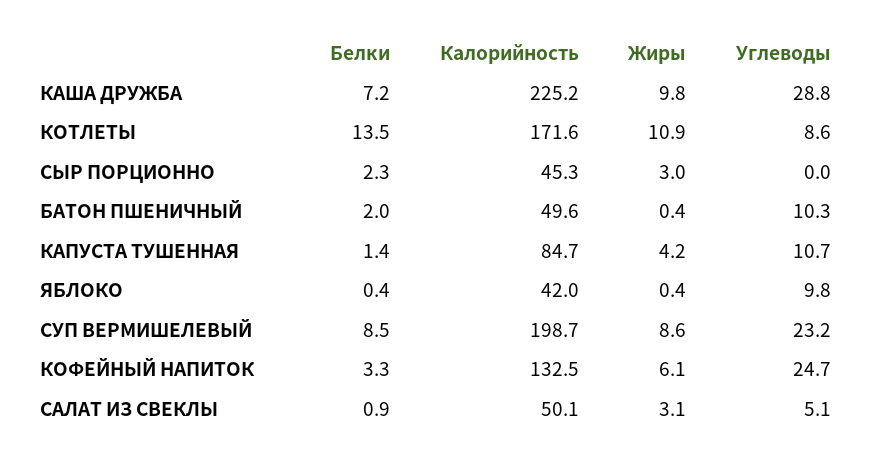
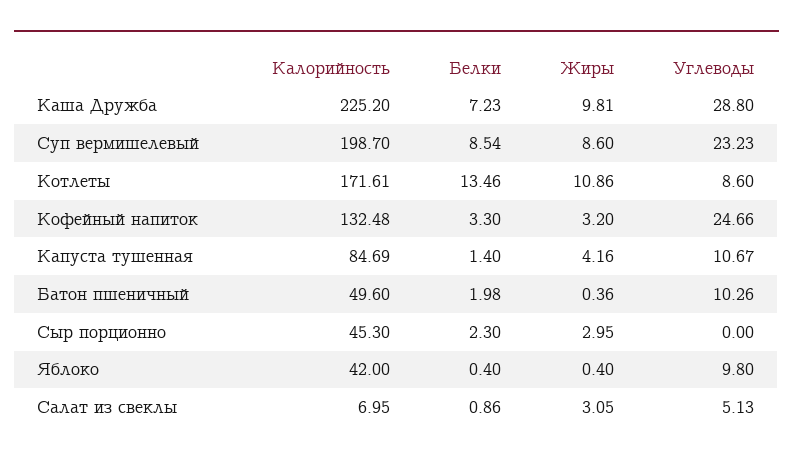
  {
    "Белки": {
      "КАША ДРУЖБА": 7.23,
      "КОТЛЕТЫ": 13.46,
      "СЫР ПОРЦИОННО": 2.3,
      "БАТОН ПШЕНИЧНЫЙ": 1.98,
      "КАПУСТА ТУШЕННАЯ": 1.4,
      "ЯБЛОКО": 0.4,
      "СУП ВЕРМИШЕЛЕВЫЙ": 8.54,
      "КОФЕЙНЫЙ НАПИТОК": 3.3,
      "САЛАТ ИЗ СВЕКЛЫ": 0.86
    },
    "Калорийность": {
      "КАША ДРУЖБА": 225.2,
      "КОТЛЕТЫ": 171.61,
      "СЫР ПОРЦИОННО": 45.3,
      "БАТОН ПШЕНИЧНЫЙ": 49.6,
      "КАПУСТА ТУШЕННАЯ": 84.69,
      "ЯБЛОКО": 42,
      "СУП ВЕРМИШЕЛЕВЫЙ": 198.7,
      "КОФЕЙНЫЙ НАПИТОК": 132.48,
-     "САЛАТ ИЗ СВЕКЛЫ": 50.1
+     "САЛАТ ИЗ СВЕКЛЫ": 6.95
    },
    "Жиры": {
      "КАША ДРУЖБА": 9.81,
      "КОТЛЕТЫ": 10.86,
      "СЫР ПОРЦИОННО": 2.95,
      "БАТОН ПШЕНИЧНЫЙ": 0.36,
      "КАПУСТА ТУШЕННАЯ": 4.16,
      "ЯБЛОКО": 0.4,
      "СУП ВЕРМИШЕЛЕВЫЙ": 8.6,
-     "КОФЕЙНЫЙ НАПИТОК": 6.1,
+     "КОФЕЙНЫЙ НАПИТОК": 3.2,
      "САЛАТ ИЗ СВЕКЛЫ": 3.05
    },
    "Углеводы": {
      "КАША ДРУЖБА": 28.8,
      "КОТЛЕТЫ": 8.6,
      "СЫР ПОРЦИОННО": 0,
      "БАТОН ПШЕНИЧНЫЙ": 10.26,
      "КАПУСТА ТУШЕННАЯ": 10.67,
      "ЯБЛОКО": 9.8,
      "СУП ВЕРМИШЕЛЕВЫЙ": 23.23,
      "КОФЕЙНЫЙ НАПИТОК": 24.66,
      "САЛАТ ИЗ СВЕКЛЫ": 5.13
    }
  }

